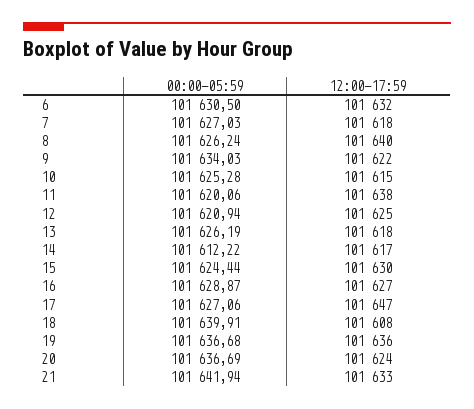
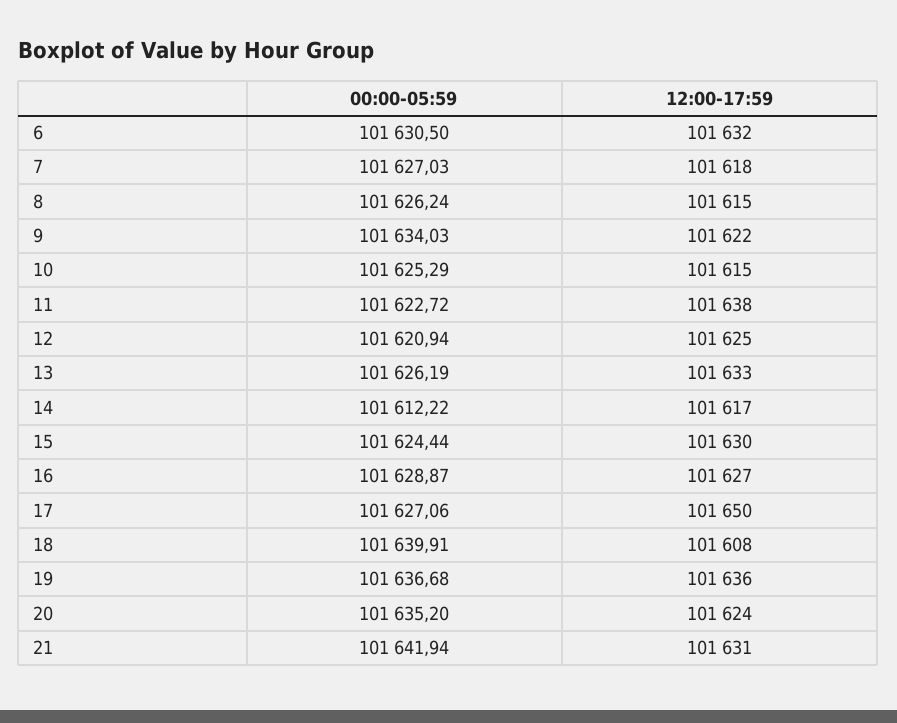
  {
    "00:00-05:59": {
      "6": 101630.5,
      "7": 101627.03,
      "8": 101626.24,
      "9": 101634.03,
-     "10": 101625.28,
+     "10": 101625.29,
-     "11": 101620.06,
+     "11": 101622.72,
      "12": 101620.94,
      "13": 101626.19,
      "14": 101612.22,
      "15": 101624.44,
      "16": 101628.87,
      "17": 101627.06,
      "18": 101639.91,
      "19": 101636.68,
-     "20": 101636.69,
+     "20": 101635.2,
      "21": 101641.94
    },
    "12:00-17:59": {
      "6": 101632,
      "7": 101618,
-     "8": 101640,
+     "8": 101615,
      "9": 101622,
      "10": 101615,
      "11": 101638,
      "12": 101625,
-     "13": 101618,
+     "13": 101633,
      "14": 101617,
      "15": 101630,
      "16": 101627,
-     "17": 101647,
+     "17": 101650,
      "18": 101608,
      "19": 101636,
      "20": 101624,
-     "21": 101633
+     "21": 101631
    }
  }

